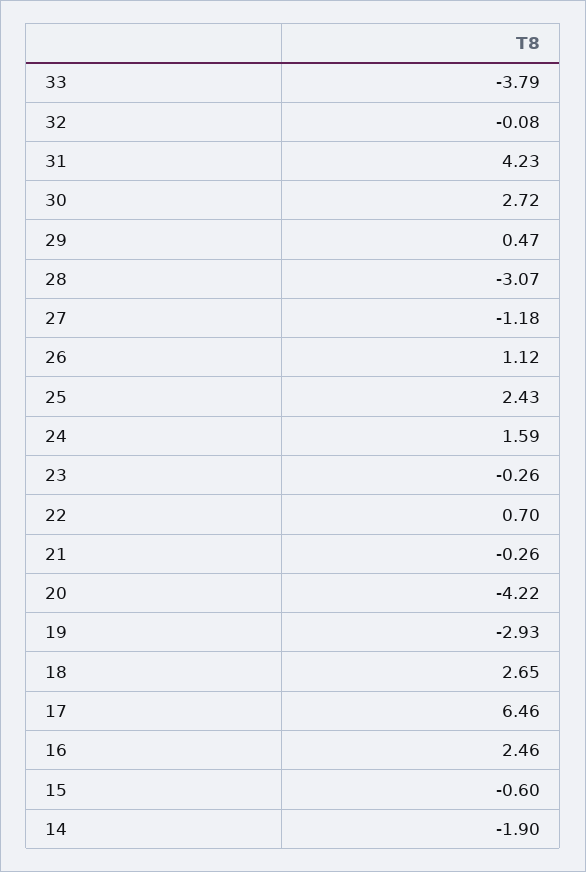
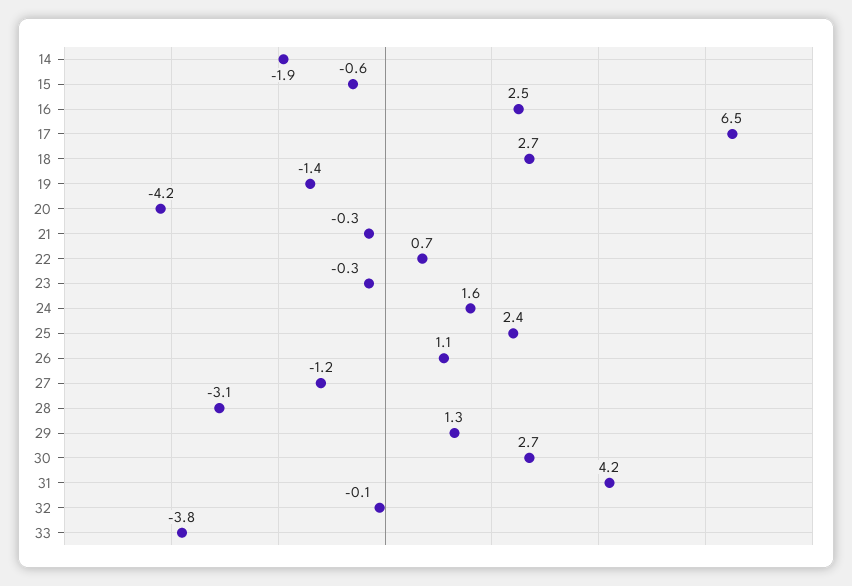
  {
    "33": -3.79,
    "32": -0.08,
    "31": 4.23,
    "30": 2.72,
-   "29": 0.47,
+   "29": 1.3,
    "28": -3.07,
    "27": -1.18,
    "26": 1.12,
    "25": 2.43,
    "24": 1.59,
    "23": -0.26,
    "22": 0.7,
    "21": -0.26,
    "20": -4.22,
-   "19": -2.93,
+   "19": -1.4,
    "18": 2.65,
    "17": 6.46,
    "16": 2.46,
    "15": -0.6,
    "14": -1.9
  }

